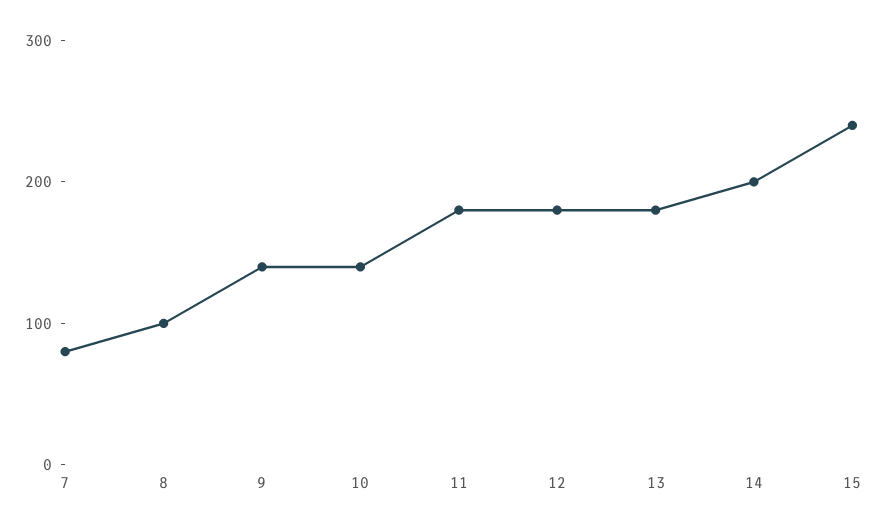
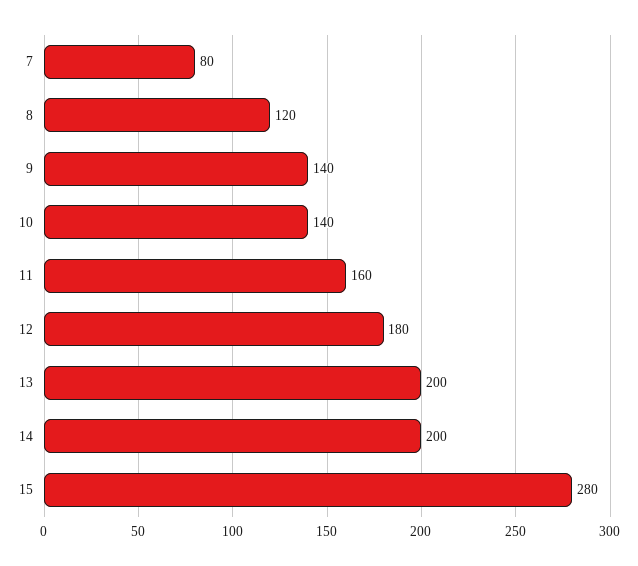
  {
    "7": 80,
-   "8": 100,
+   "8": 120,
    "9": 140,
    "10": 140,
-   "11": 180,
+   "11": 160,
    "12": 180,
-   "13": 180,
+   "13": 200,
    "14": 200,
-   "15": 240
+   "15": 280
  }

